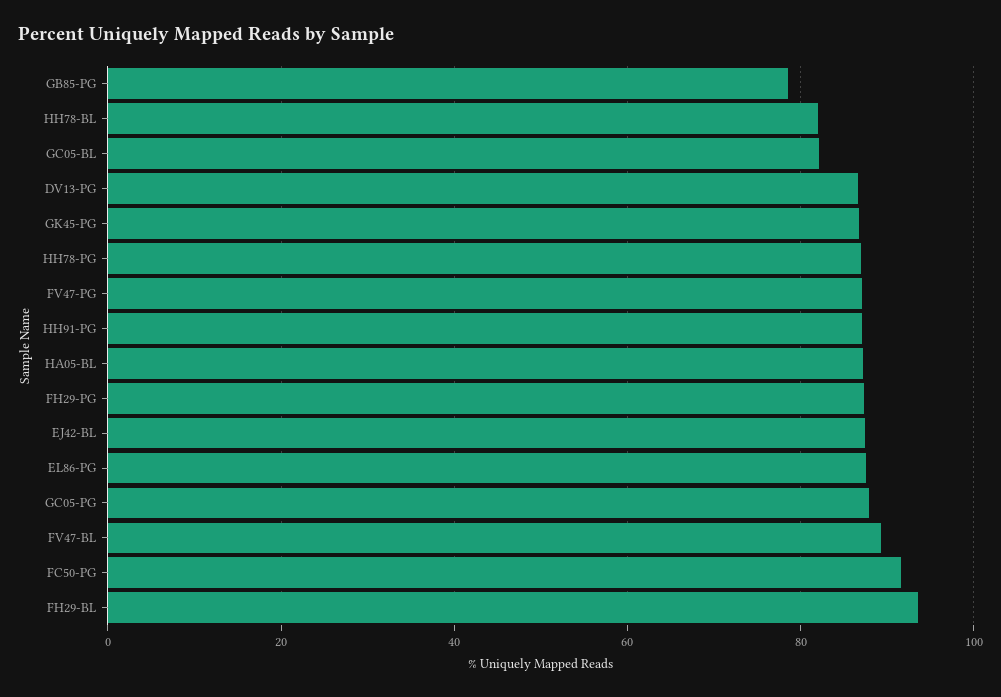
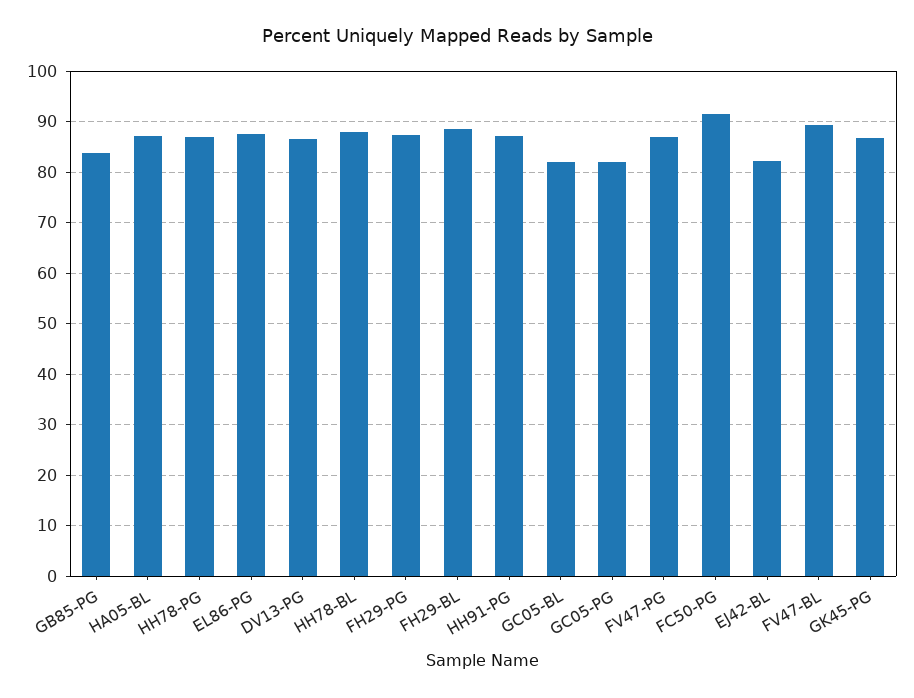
  {
-   "GB85-PG": 78,
+   "GB85-PG": 84,
-   "HH78-BL": 82,
+   "HH78-BL": 88,
    "GC05-BL": 82,
    "DV13-PG": 86,
    "GK45-PG": 86,
    "HH78-PG": 86,
    "FV47-PG": 88,
    "HH91-PG": 88,
    "HA05-BL": 88,
    "FH29-PG": 88,
-   "EJ42-BL": 88,
+   "EJ42-BL": 82,
    "EL86-PG": 88,
-   "GC05-PG": 88,
+   "GC05-PG": 82,
    "FV47-BL": 90,
    "FC50-PG": 92,
-   "FH29-BL": 94
+   "FH29-BL": 88
  }

